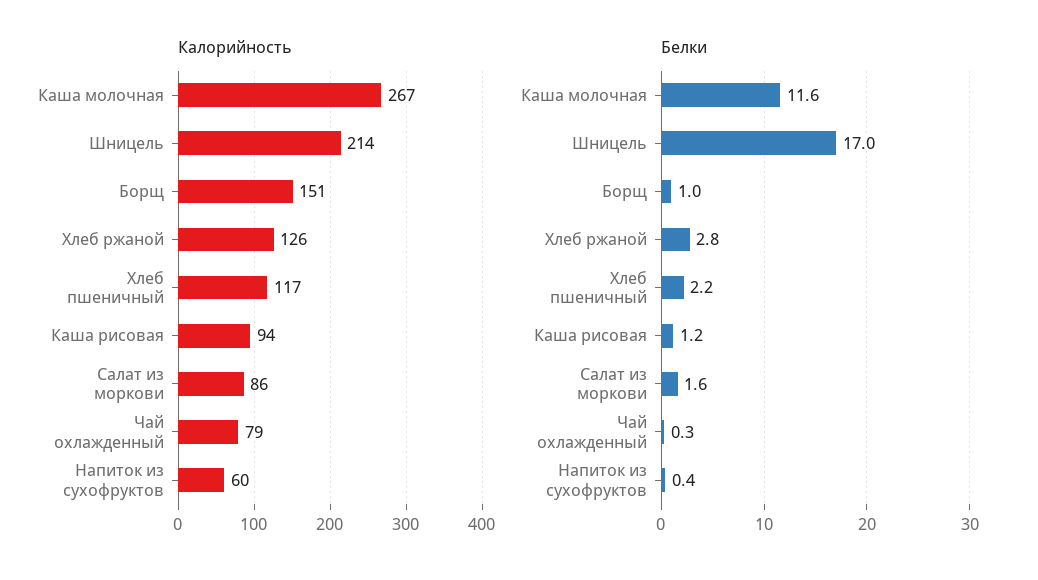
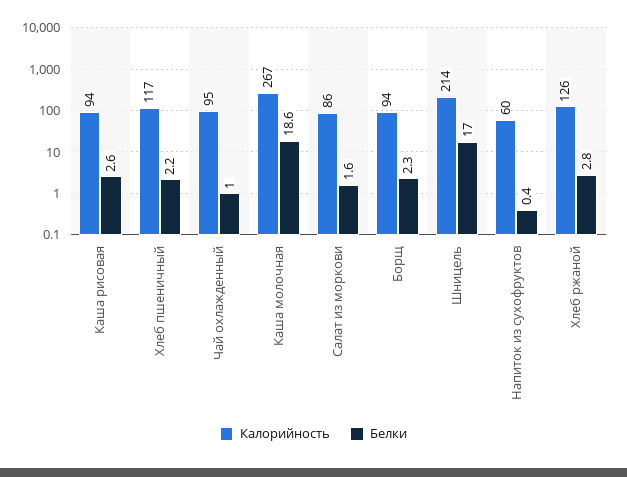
  {
    "Калорийность": {
      "Каша молочная": 267,
      "Шницель": 214,
-     "Борщ": 151,
+     "Борщ": 94,
      "Хлеб ржаной": 126,
      "Хлеб пшеничный": 117,
      "Каша рисовая": 94,
      "Салат из моркови": 86,
-     "Чай охлажденный": 79,
+     "Чай охлажденный": 95,
      "Напиток из сухофруктов": 60
    },
    "Белки": {
-     "Каша молочная": 11.6,
+     "Каша молочная": 18.6,
      "Шницель": 17,
-     "Борщ": 1,
+     "Борщ": 2.3,
      "Хлеб ржаной": 2.8,
      "Хлеб пшеничный": 2.2,
-     "Каша рисовая": 1.2,
+     "Каша рисовая": 2.6,
      "Салат из моркови": 1.6,
-     "Чай охлажденный": 0.3,
+     "Чай охлажденный": 1,
      "Напиток из сухофруктов": 0.4
    }
  }

